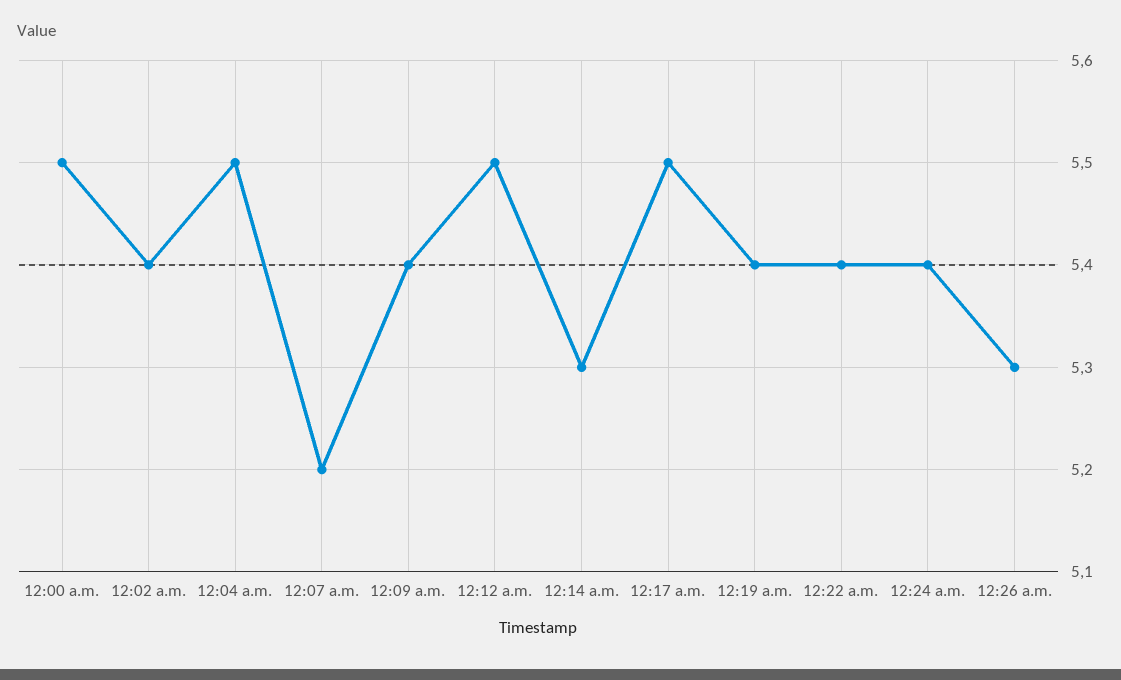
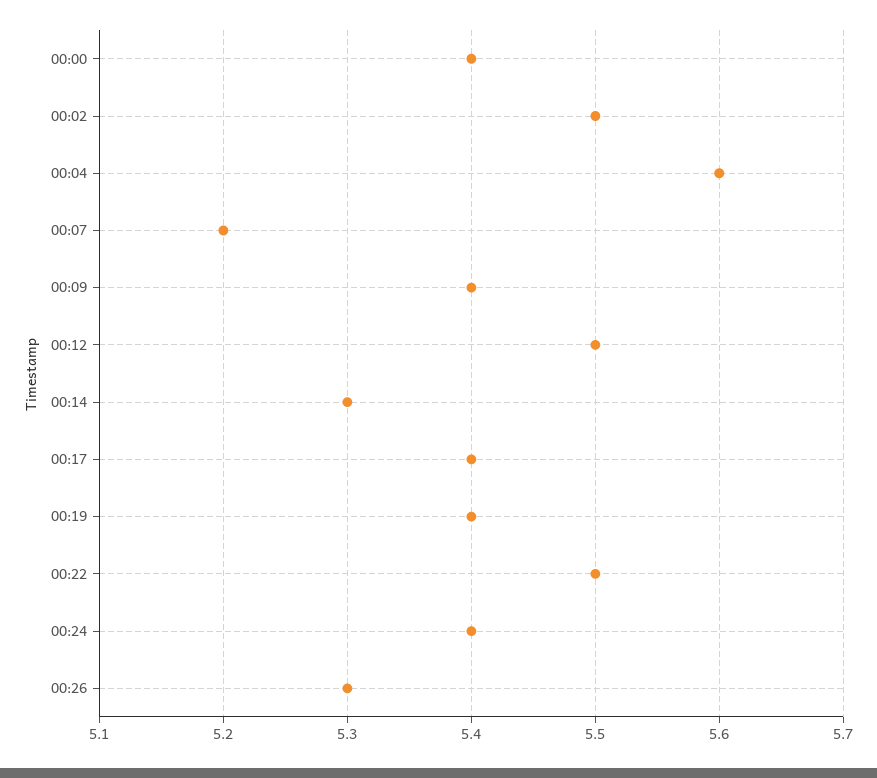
  {
-   "12:00 a.m.": 5.5,
+   "12:00 a.m.": 5.4,
-   "12:02 a.m.": 5.4,
+   "12:02 a.m.": 5.5,
-   "12:04 a.m.": 5.5,
+   "12:04 a.m.": 5.6,
    "12:07 a.m.": 5.2,
    "12:09 a.m.": 5.4,
    "12:12 a.m.": 5.5,
    "12:14 a.m.": 5.3,
-   "12:17 a.m.": 5.5,
+   "12:17 a.m.": 5.4,
    "12:19 a.m.": 5.4,
-   "12:22 a.m.": 5.4,
+   "12:22 a.m.": 5.5,
    "12:24 a.m.": 5.4,
    "12:26 a.m.": 5.3
  }

